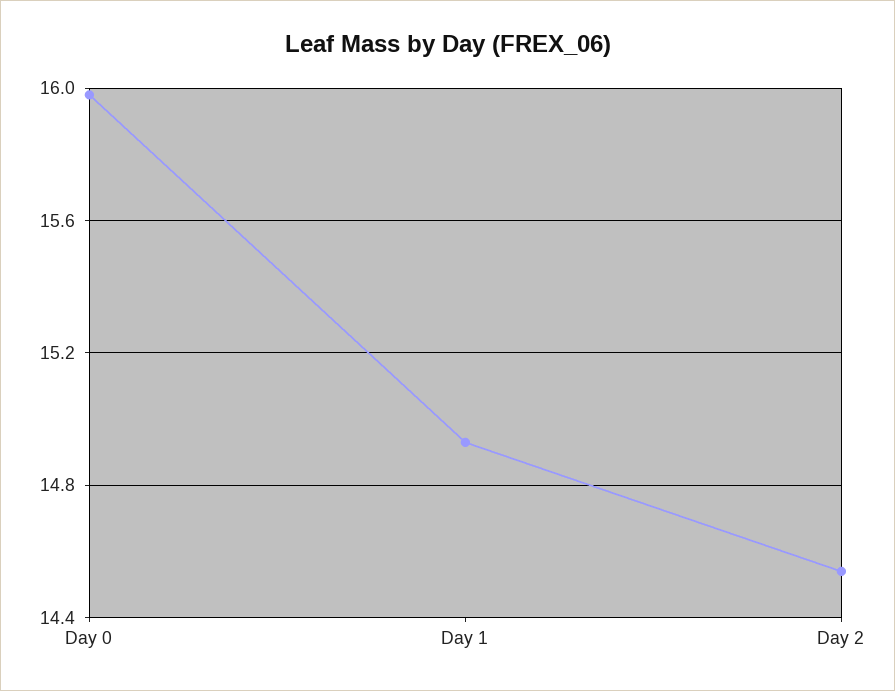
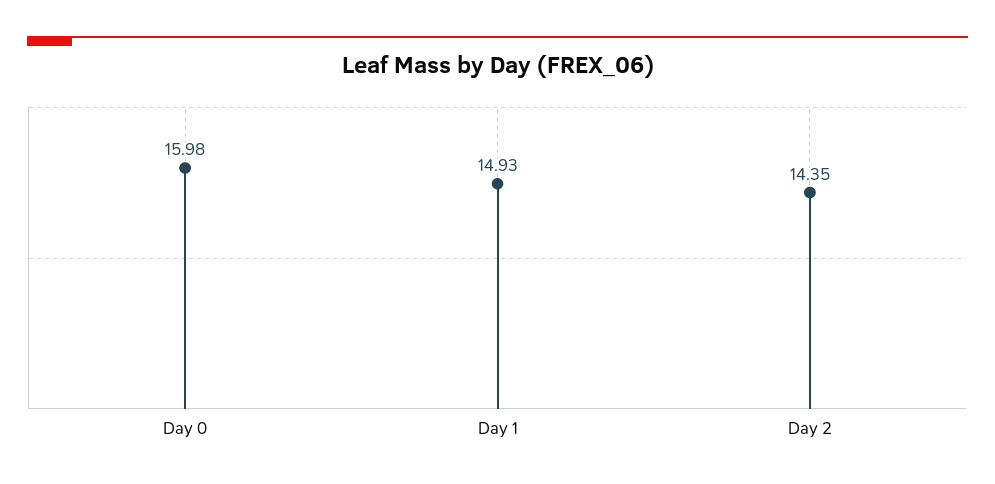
  {
    "Day 0": 15.98,
    "Day 1": 14.93,
-   "Day 2": 14.55
+   "Day 2": 14.35
  }

